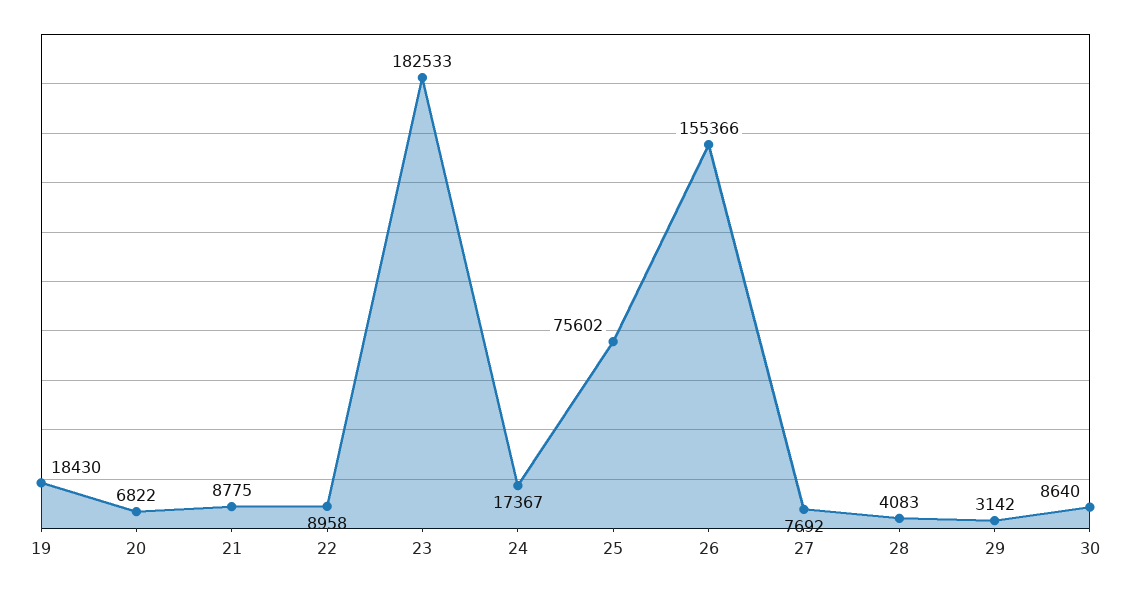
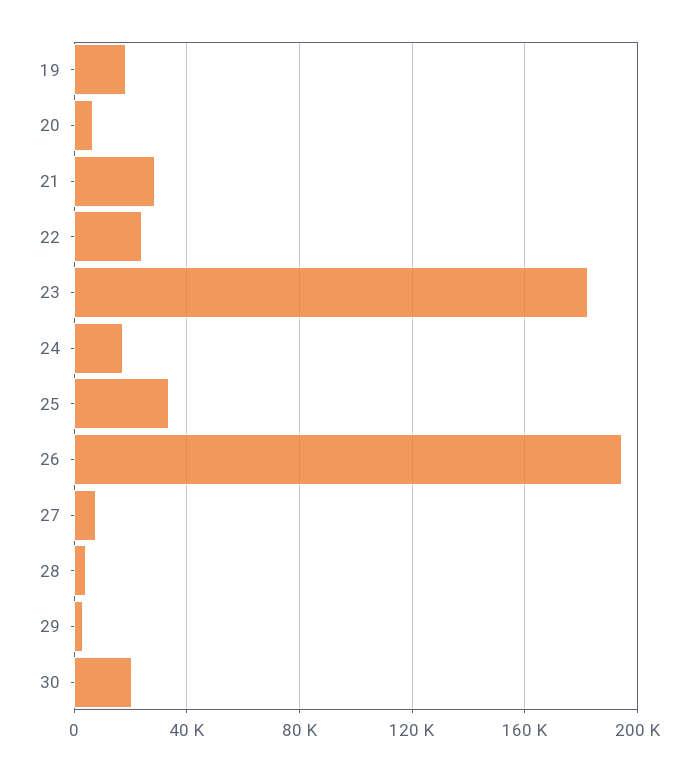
  {
    "19": 18430,
    "20": 6822,
-   "21": 8775,
+   "21": 30000,
-   "22": 8958,
+   "22": 25000,
    "23": 182533,
    "24": 17367,
-   "25": 75602,
+   "25": 35000,
-   "26": 155366,
+   "26": 195000,
    "27": 7692,
    "28": 4083,
    "29": 3142,
-   "30": 8640
+   "30": 20000
  }

